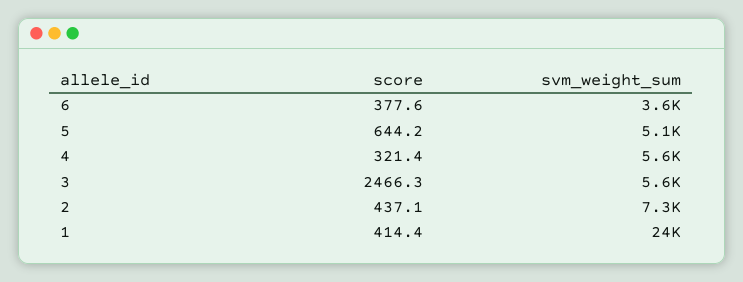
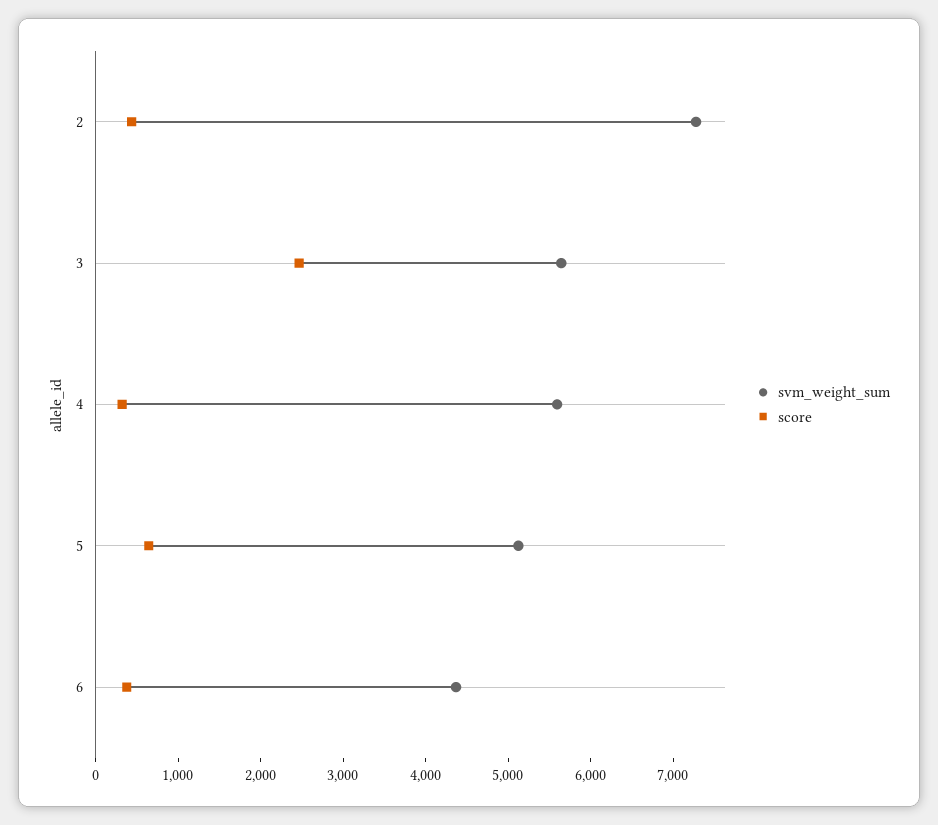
  {
    "score": {
      "6": 377.6,
      "5": 644.2,
      "4": 321.4,
      "3": 2466.3,
-     "2": 437.1,
+     "2": 437.1
-     "1": 414.4
    },
    "svm_weight_sum": {
-     "6": 3600,
+     "6": 4400,
      "5": 5100,
      "4": 5600,
      "3": 5600,
-     "2": 7300,
+     "2": 7300
-     "1": 24000
    }
  }

